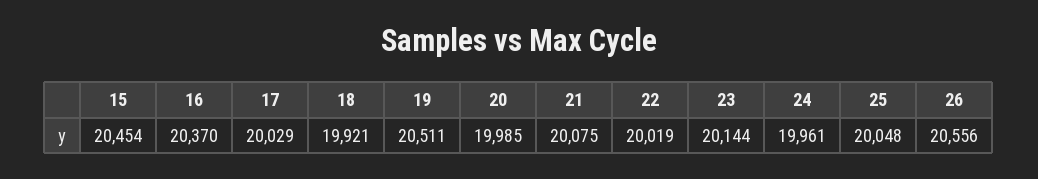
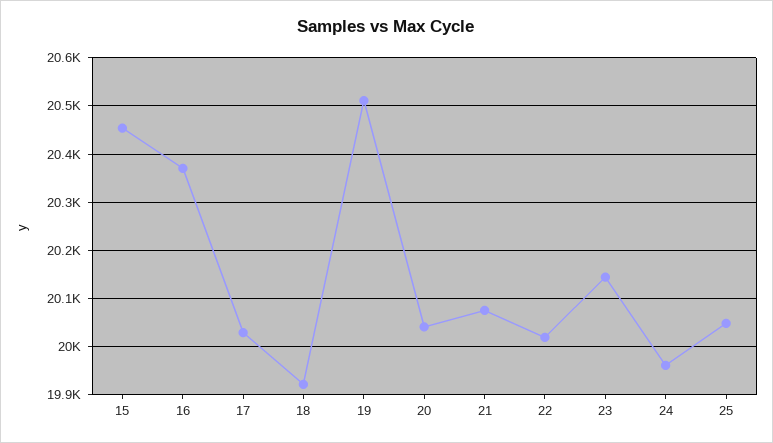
  {
    "15": 20454,
    "16": 20370,
    "17": 20029,
    "18": 19921,
    "19": 20511,
-   "20": 19985,
+   "20": 20040,
    "21": 20075,
    "22": 20019,
    "23": 20144,
    "24": 19961,
-   "25": 20048,
+   "25": 20048
-   "26": 20556
  }

